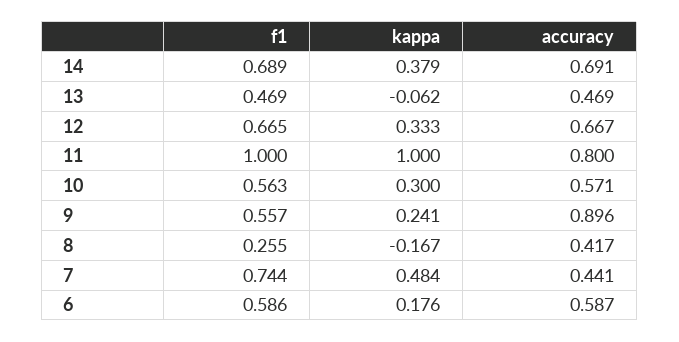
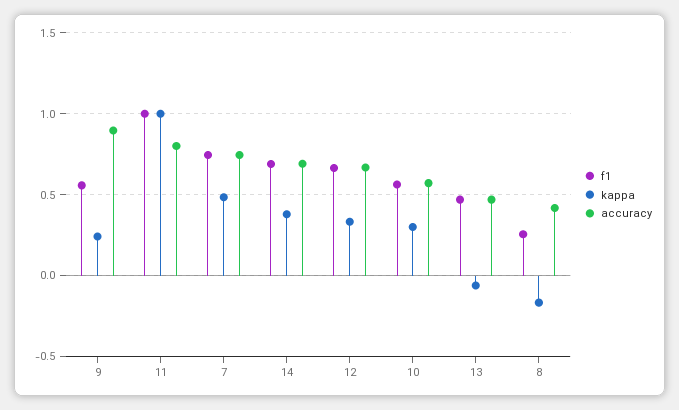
  {
    "f1": {
      "14": 0.689,
      "13": 0.469,
      "12": 0.665,
      "11": 1,
      "10": 0.563,
      "9": 0.557,
      "8": 0.255,
-     "7": 0.744,
+     "7": 0.744
-     "6": 0.586
    },
    "kappa": {
      "14": 0.379,
      "13": -0.062,
      "12": 0.333,
      "11": 1,
      "10": 0.3,
      "9": 0.241,
      "8": -0.167,
-     "7": 0.484,
+     "7": 0.484
-     "6": 0.176
    },
    "accuracy": {
      "14": 0.691,
      "13": 0.469,
      "12": 0.667,
      "11": 0.8,
      "10": 0.571,
      "9": 0.896,
      "8": 0.417,
-     "7": 0.441,
+     "7": 0.75
-     "6": 0.587
    }
  }

